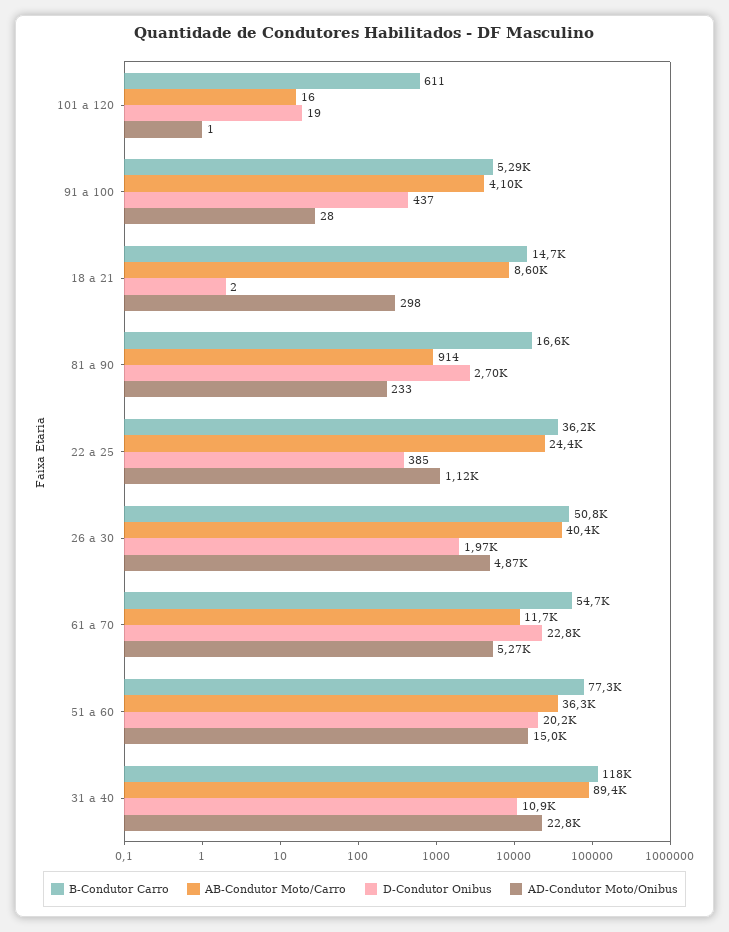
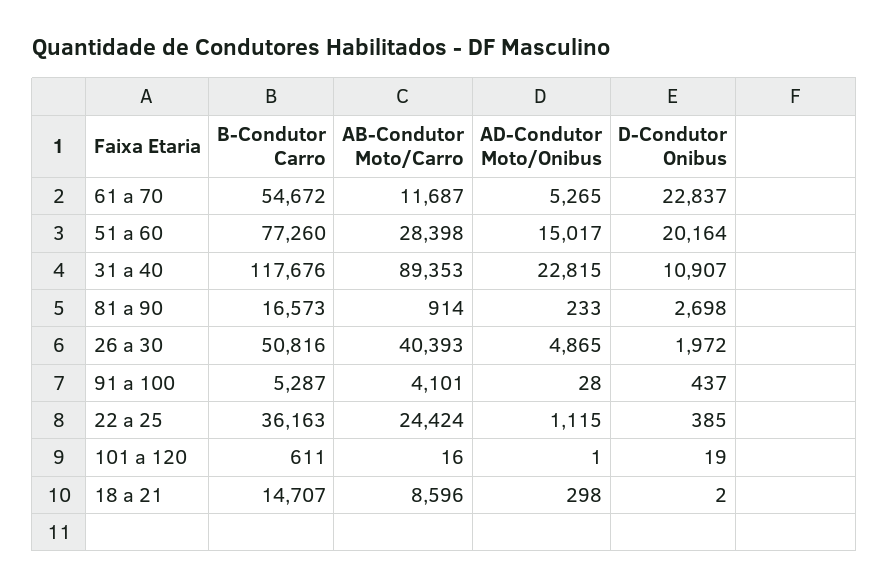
  {
    "B-Condutor Carro": {
      "101 a 120": 611,
      "91 a 100": 5287,
      "18 a 21": 14707,
      "81 a 90": 16573,
      "22 a 25": 36163,
      "26 a 30": 50816,
      "61 a 70": 54672,
      "51 a 60": 77260,
      "31 a 40": 117676
    },
    "AB-Condutor Moto/Carro": {
      "101 a 120": 16,
      "91 a 100": 4101,
      "18 a 21": 8596,
      "81 a 90": 914,
      "22 a 25": 24424,
      "26 a 30": 40393,
      "61 a 70": 11687,
-     "51 a 60": 36300,
+     "51 a 60": 28398,
      "31 a 40": 89353
    },
    "D-Condutor Onibus": {
      "101 a 120": 19,
      "91 a 100": 437,
      "18 a 21": 2,
      "81 a 90": 2698,
      "22 a 25": 385,
      "26 a 30": 1972,
      "61 a 70": 22837,
      "51 a 60": 20164,
      "31 a 40": 10907
    },
    "AD-Condutor Moto/Onibus": {
      "101 a 120": 1,
      "91 a 100": 28,
      "18 a 21": 298,
      "81 a 90": 233,
      "22 a 25": 1115,
      "26 a 30": 4865,
      "61 a 70": 5265,
      "51 a 60": 15017,
      "31 a 40": 22815
    }
  }

